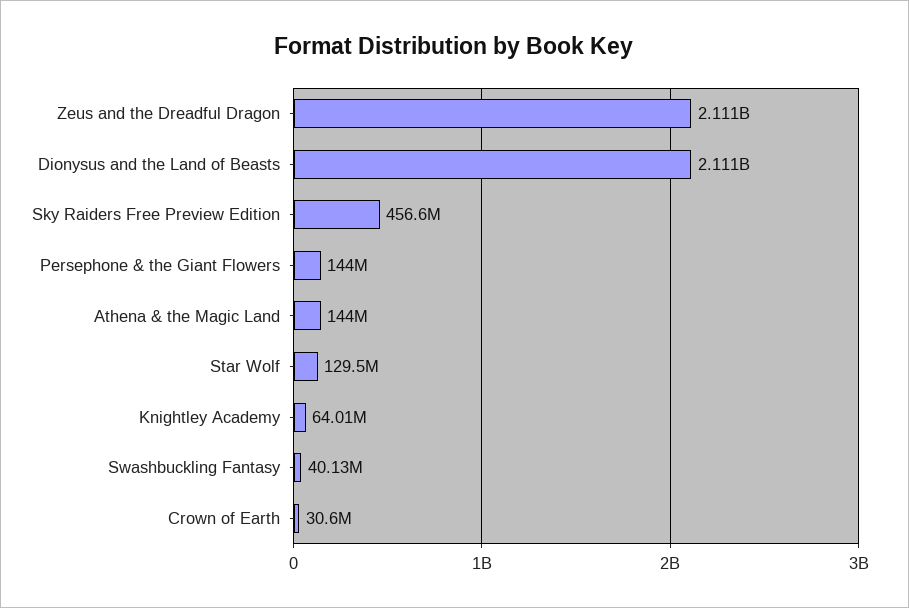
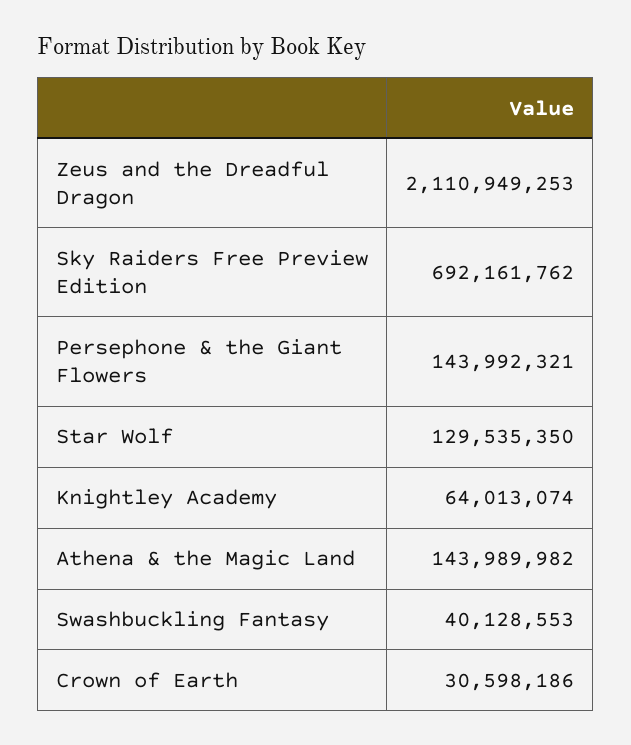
  {
    "Zeus and the Dreadful Dragon": 2110949253,
-   "Dionysus and the Land of Beasts": 2111000000,
-   "Sky Raiders Free Preview Edition": 456600000,
+   "Sky Raiders Free Preview Edition": 692161762,
    "Persephone & the Giant Flowers": 143992321,
    "Athena & the Magic Land": 143989982,
    "Star Wolf": 129535350,
    "Knightley Academy": 64013074,
    "Swashbuckling Fantasy": 40128553,
    "Crown of Earth": 30598186
  }

